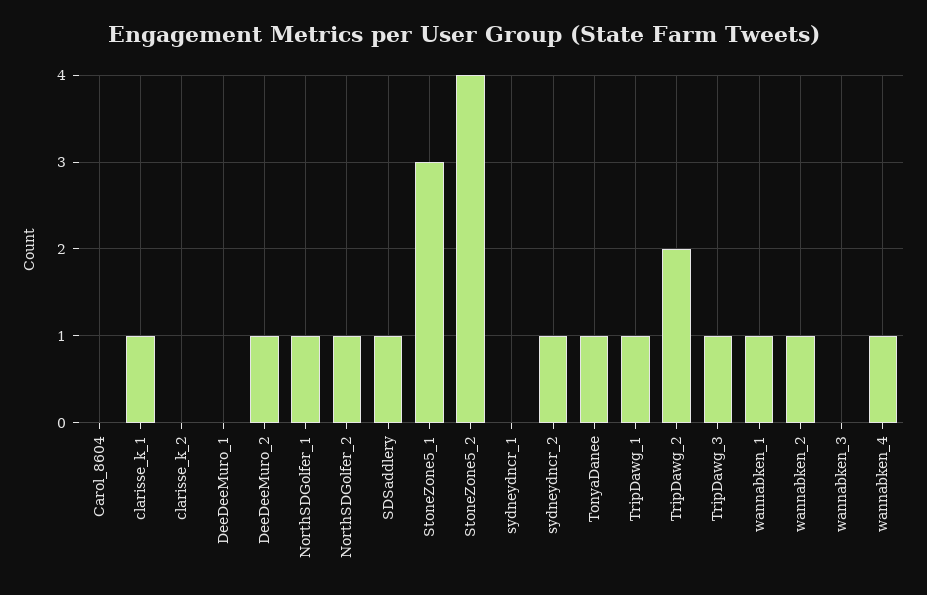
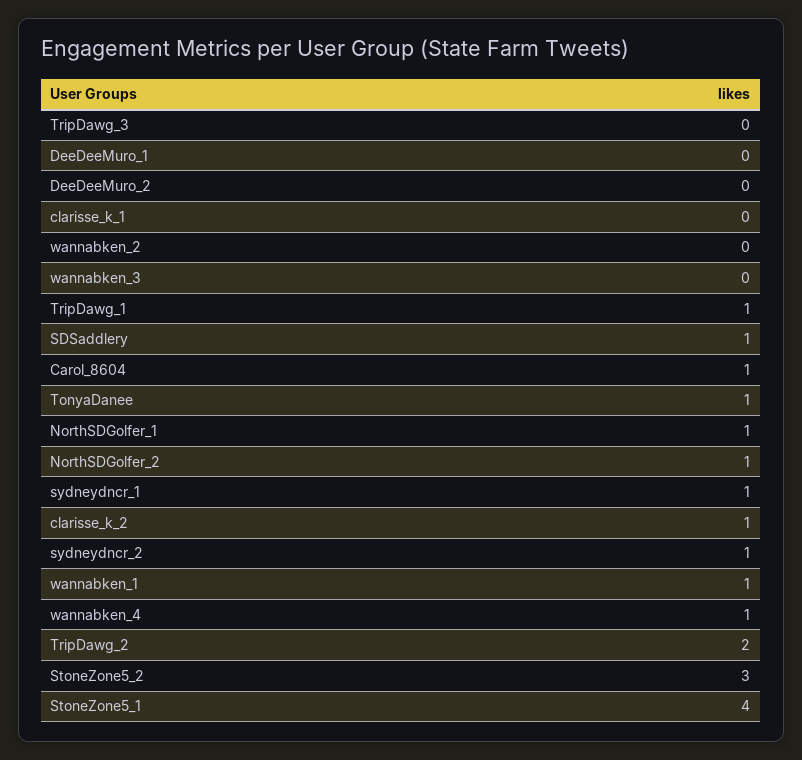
  {
-   "Carol_8604": 0,
+   "Carol_8604": 1,
-   "clarisse_k_1": 1,
+   "clarisse_k_1": 0,
-   "clarisse_k_2": 0,
+   "clarisse_k_2": 1,
    "DeeDeeMuro_1": 0,
-   "DeeDeeMuro_2": 1,
+   "DeeDeeMuro_2": 0,
    "NorthSDGolfer_1": 1,
    "NorthSDGolfer_2": 1,
    "SDSaddlery": 1,
-   "StoneZone5_1": 3,
+   "StoneZone5_1": 4,
-   "StoneZone5_2": 4,
+   "StoneZone5_2": 3,
-   "sydneydncr_1": 0,
+   "sydneydncr_1": 1,
    "sydneydncr_2": 1,
    "TonyaDanee": 1,
    "TripDawg_1": 1,
    "TripDawg_2": 2,
-   "TripDawg_3": 1,
+   "TripDawg_3": 0,
    "wannabken_1": 1,
-   "wannabken_2": 1,
+   "wannabken_2": 0,
    "wannabken_3": 0,
    "wannabken_4": 1
  }

